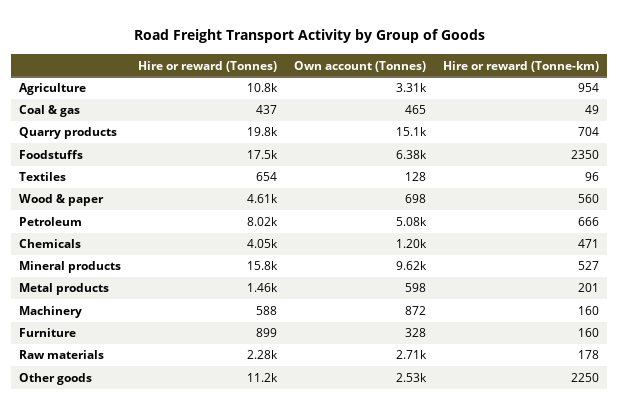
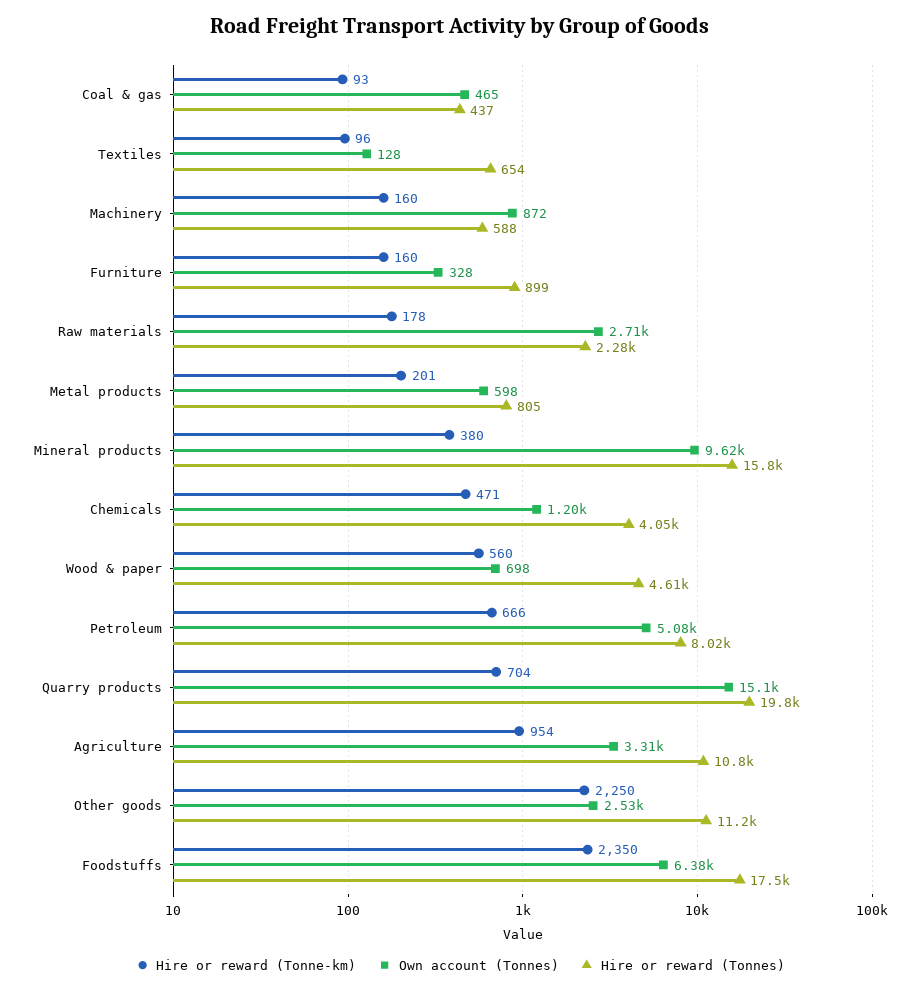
  {
    "Hire or reward (Tonnes)": {
      "Agriculture": 10800,
      "Coal & gas": 437,
      "Quarry products": 19800,
      "Foodstuffs": 17500,
      "Textiles": 654,
      "Wood & paper": 4610,
      "Petroleum": 8020,
      "Chemicals": 4050,
      "Mineral products": 15800,
-     "Metal products": 1460,
+     "Metal products": 805,
      "Machinery": 588,
      "Furniture": 899,
      "Raw materials": 2280,
      "Other goods": 11200
    },
    "Own account (Tonnes)": {
      "Agriculture": 3310,
      "Coal & gas": 465,
      "Quarry products": 15100,
      "Foodstuffs": 6380,
      "Textiles": 128,
      "Wood & paper": 698,
      "Petroleum": 5080,
      "Chemicals": 1200,
      "Mineral products": 9620,
      "Metal products": 598,
      "Machinery": 872,
      "Furniture": 328,
      "Raw materials": 2710,
      "Other goods": 2530
    },
    "Hire or reward (Tonne-km)": {
      "Agriculture": 954,
-     "Coal & gas": 49,
+     "Coal & gas": 93,
      "Quarry products": 704,
      "Foodstuffs": 2350,
      "Textiles": 96,
      "Wood & paper": 560,
      "Petroleum": 666,
      "Chemicals": 471,
-     "Mineral products": 527,
+     "Mineral products": 380,
      "Metal products": 201,
      "Machinery": 160,
      "Furniture": 160,
      "Raw materials": 178,
      "Other goods": 2250
    }
  }

